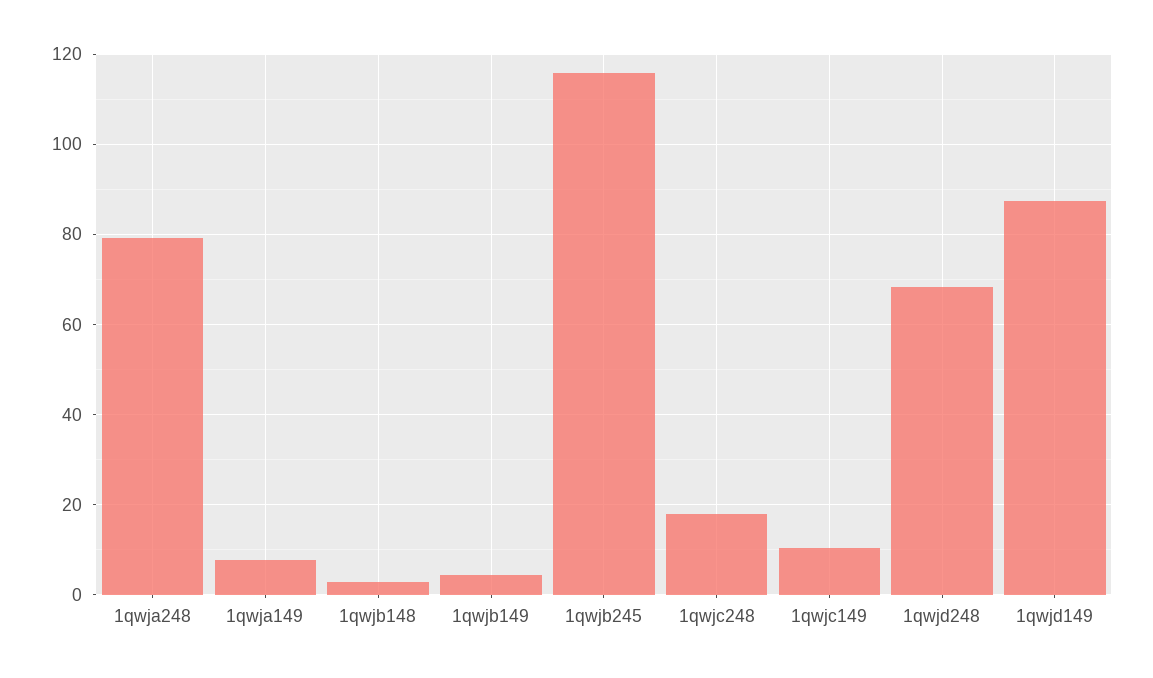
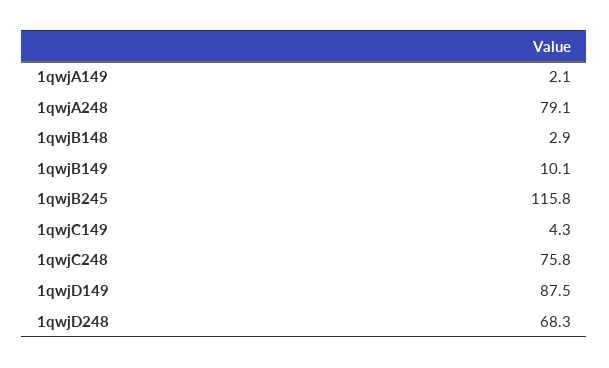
  {
    "1qwja248": 79.1,
-   "1qwja149": 8,
+   "1qwja149": 2.1,
    "1qwjb148": 2.9,
-   "1qwjb149": 4,
+   "1qwjb149": 10.1,
    "1qwjb245": 115.8,
-   "1qwjc248": 18,
+   "1qwjc248": 75.8,
-   "1qwjc149": 10,
+   "1qwjc149": 4.3,
    "1qwjd248": 68.3,
    "1qwjd149": 87.5
  }

